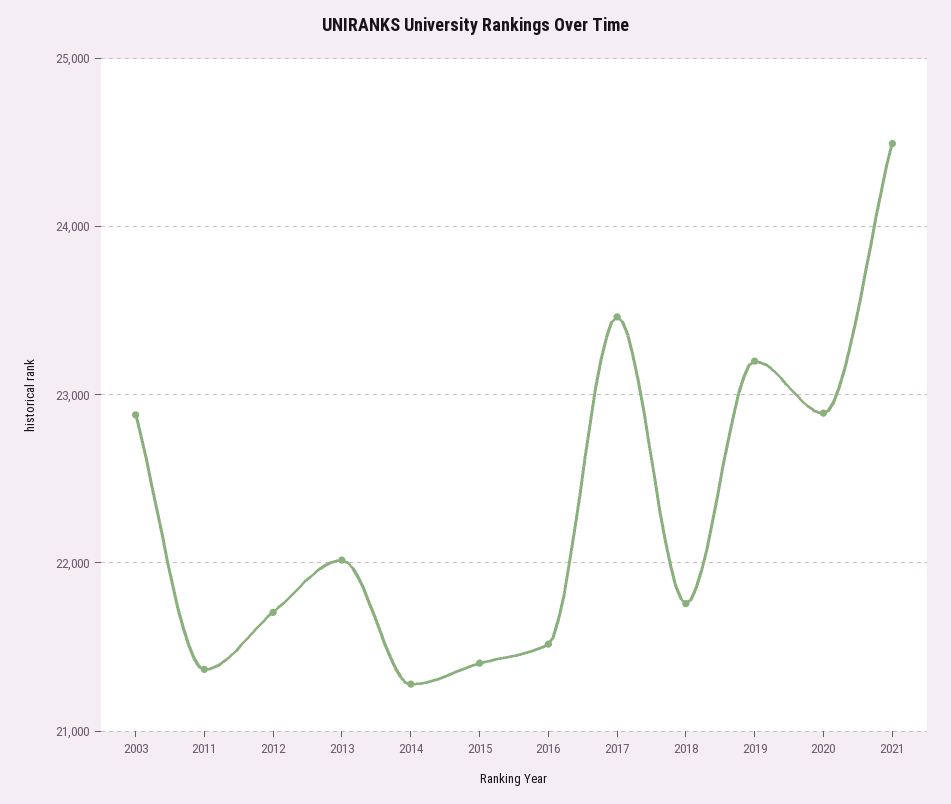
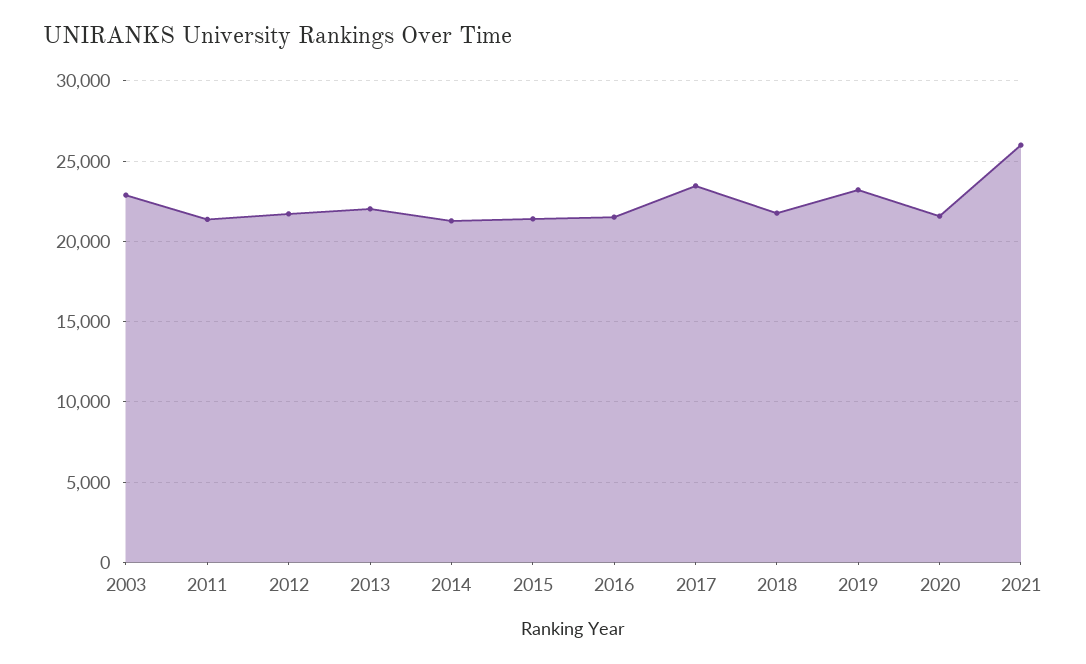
  {
    "2003": 22900,
    "2011": 21400,
    "2012": 21700,
    "2013": 22000,
    "2014": 21300,
    "2015": 21400,
    "2016": 21500,
    "2017": 23500,
    "2018": 21800,
    "2019": 23200,
-   "2020": 22900,
+   "2020": 21500,
-   "2021": 24500
+   "2021": 26000
  }

